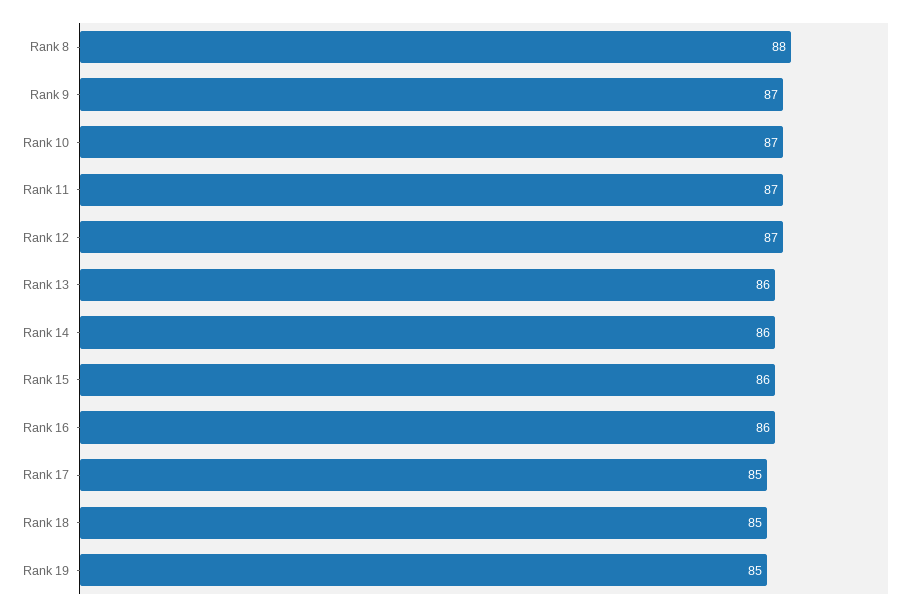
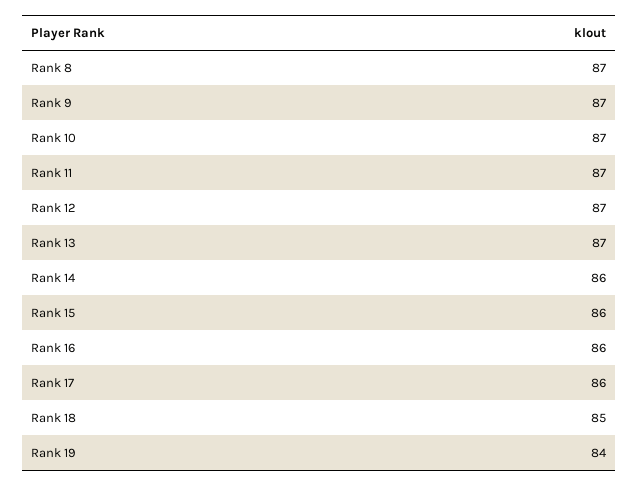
  {
-   "Rank 8": 88,
+   "Rank 8": 87,
    "Rank 9": 87,
    "Rank 10": 87,
    "Rank 11": 87,
    "Rank 12": 87,
-   "Rank 13": 86,
+   "Rank 13": 87,
    "Rank 14": 86,
    "Rank 15": 86,
    "Rank 16": 86,
-   "Rank 17": 85,
+   "Rank 17": 86,
    "Rank 18": 85,
-   "Rank 19": 85
+   "Rank 19": 84
  }

